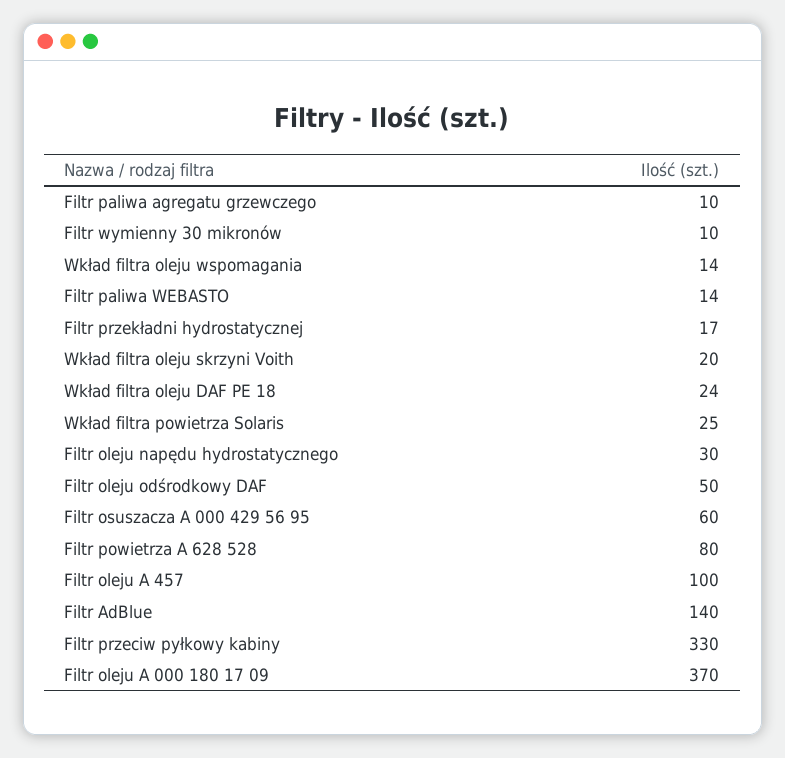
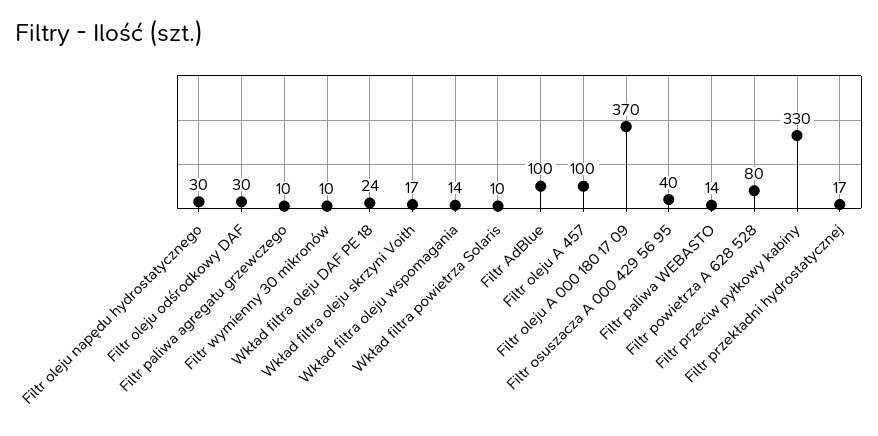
  {
    "Filtr paliwa agregatu grzewczego": 10,
    "Filtr wymienny 30 mikronów": 10,
    "Wkład filtra oleju wspomagania": 14,
    "Filtr paliwa WEBASTO": 14,
    "Filtr przekładni hydrostatycznej": 17,
-   "Wkład filtra oleju skrzyni Voith": 20,
+   "Wkład filtra oleju skrzyni Voith": 17,
    "Wkład filtra oleju DAF PE 18": 24,
-   "Wkład filtra powietrza Solaris": 25,
+   "Wkład filtra powietrza Solaris": 10,
    "Filtr oleju napędu hydrostatycznego": 30,
-   "Filtr oleju odśrodkowy DAF": 50,
+   "Filtr oleju odśrodkowy DAF": 30,
-   "Filtr osuszacza A 000 429 56 95": 60,
+   "Filtr osuszacza A 000 429 56 95": 40,
    "Filtr powietrza A 628 528": 80,
    "Filtr oleju A 457": 100,
-   "Filtr AdBlue": 140,
+   "Filtr AdBlue": 100,
    "Filtr przeciw pyłkowy kabiny": 330,
    "Filtr oleju A 000 180 17 09": 370
  }

